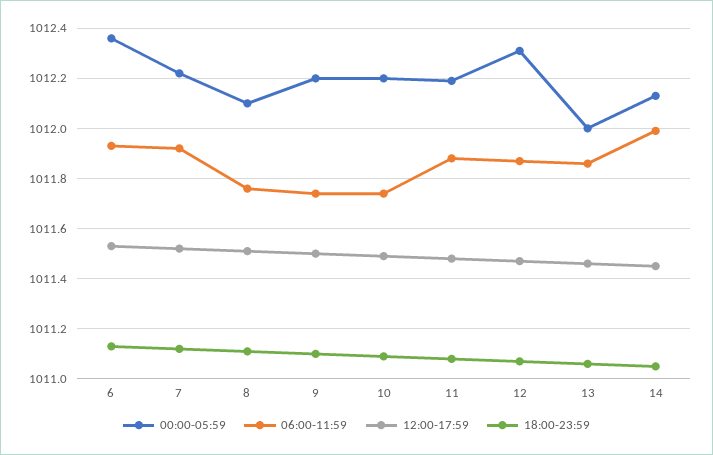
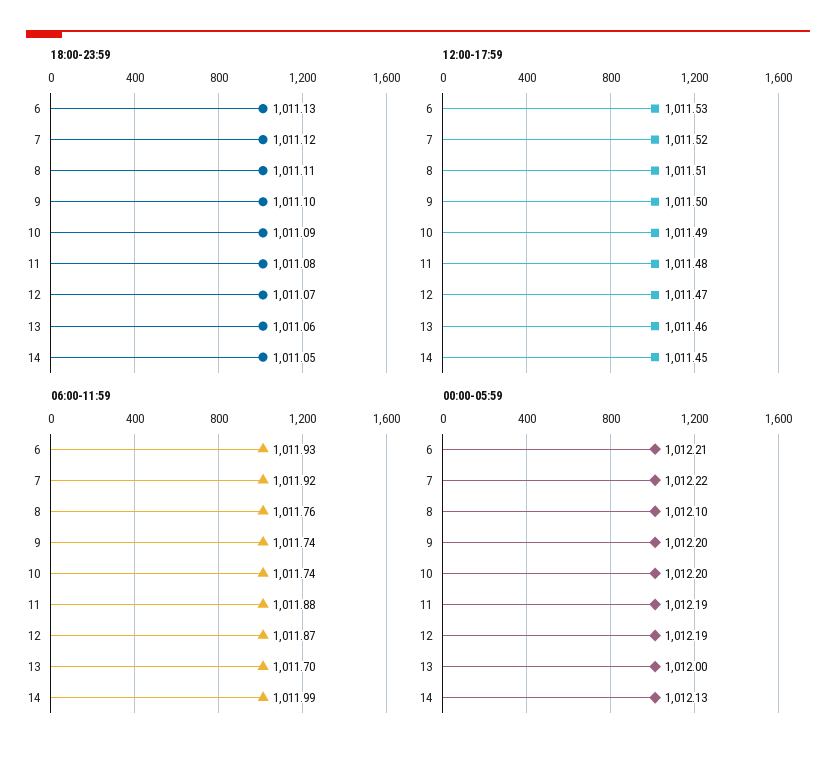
  {
    "00:00-05:59": {
-     "6": 1012.35,
+     "6": 1012.21,
      "7": 1012.22,
      "8": 1012.1,
      "9": 1012.2,
      "10": 1012.2,
      "11": 1012.19,
-     "12": 1012.3,
+     "12": 1012.19,
      "13": 1012,
      "14": 1012.13
    },
    "06:00-11:59": {
      "6": 1011.93,
      "7": 1011.92,
      "8": 1011.76,
      "9": 1011.74,
      "10": 1011.74,
      "11": 1011.88,
      "12": 1011.87,
-     "13": 1011.85,
+     "13": 1011.7,
      "14": 1011.99
    },
    "12:00-17:59": {
      "6": 1011.53,
      "7": 1011.52,
      "8": 1011.51,
      "9": 1011.5,
      "10": 1011.49,
      "11": 1011.48,
      "12": 1011.47,
      "13": 1011.46,
      "14": 1011.45
    },
    "18:00-23:59": {
      "6": 1011.13,
      "7": 1011.12,
      "8": 1011.11,
      "9": 1011.1,
      "10": 1011.09,
      "11": 1011.08,
      "12": 1011.07,
      "13": 1011.06,
      "14": 1011.05
    }
  }

